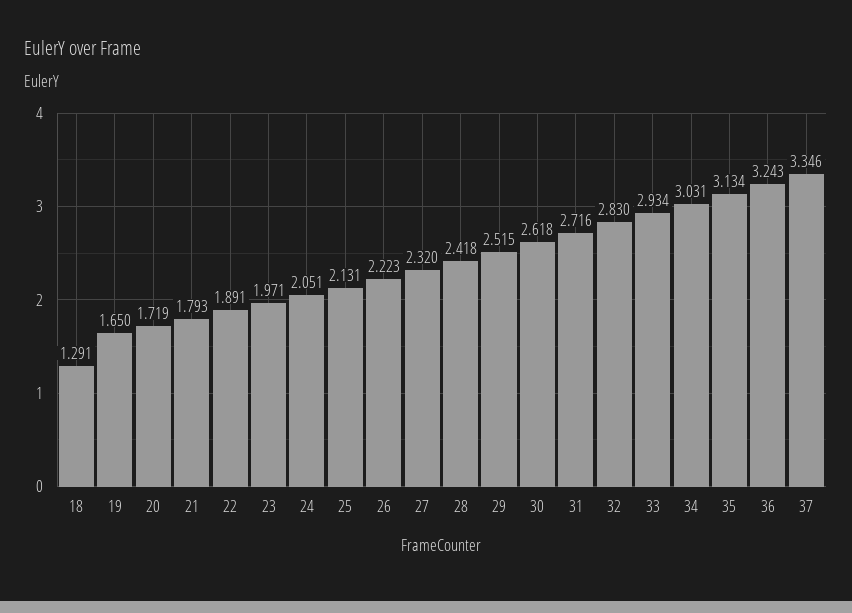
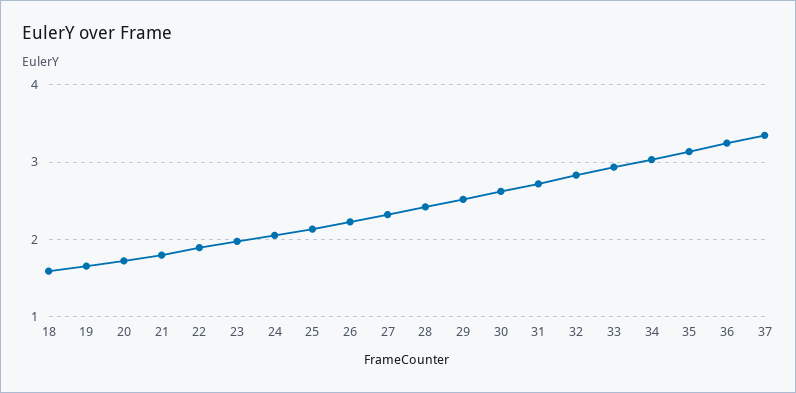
  {
-   "18": 1.291,
+   "18": 1.6,
    "19": 1.65,
    "20": 1.719,
    "21": 1.793,
    "22": 1.891,
    "23": 1.971,
    "24": 2.051,
    "25": 2.131,
    "26": 2.223,
    "27": 2.32,
    "28": 2.418,
    "29": 2.515,
    "30": 2.618,
    "31": 2.716,
    "32": 2.83,
    "33": 2.934,
    "34": 3.031,
    "35": 3.134,
    "36": 3.243,
    "37": 3.346
  }

